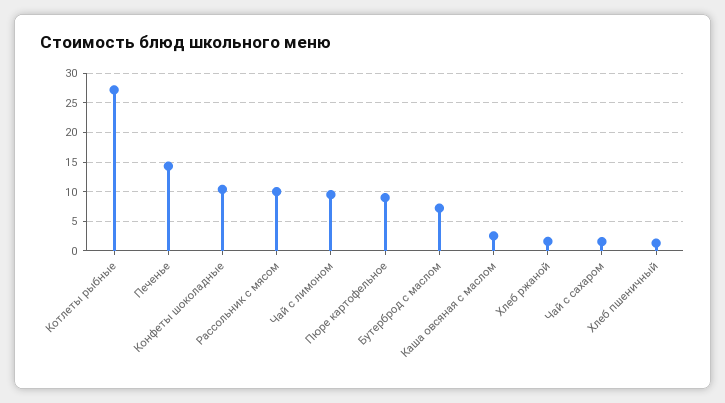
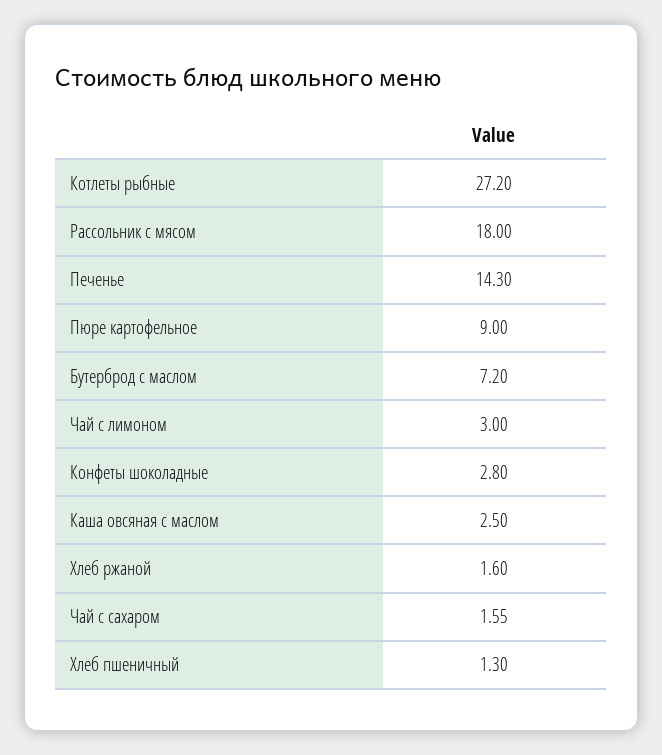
  {
    "Котлеты рыбные": 27.2,
    "Печенье": 14.3,
-   "Конфеты шоколадные": 10,
+   "Конфеты шоколадные": 2.8,
-   "Рассольник с мясом": 10,
+   "Рассольник с мясом": 18,
-   "Чай с лимоном": 10,
+   "Чай с лимоном": 3,
    "Пюре картофельное": 9,
    "Бутерброд с маслом": 7.2,
    "Каша овсяная с маслом": 2.5,
    "Хлеб ржаной": 1.6,
    "Чай с сахаром": 1.55,
    "Хлеб пшеничный": 1.3
  }

